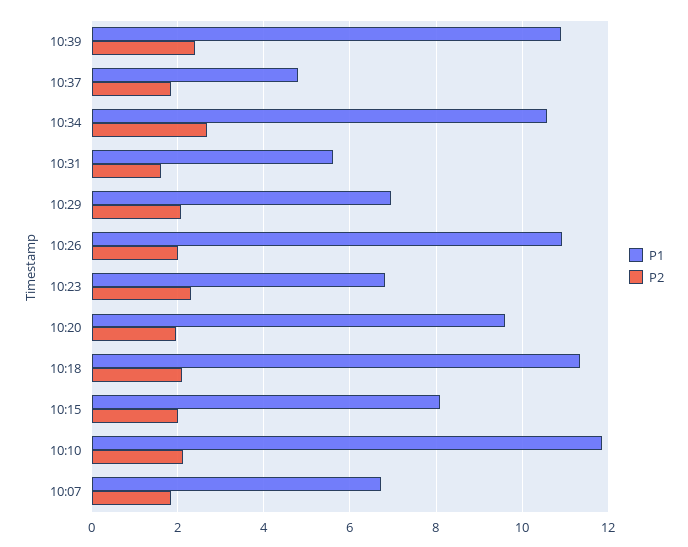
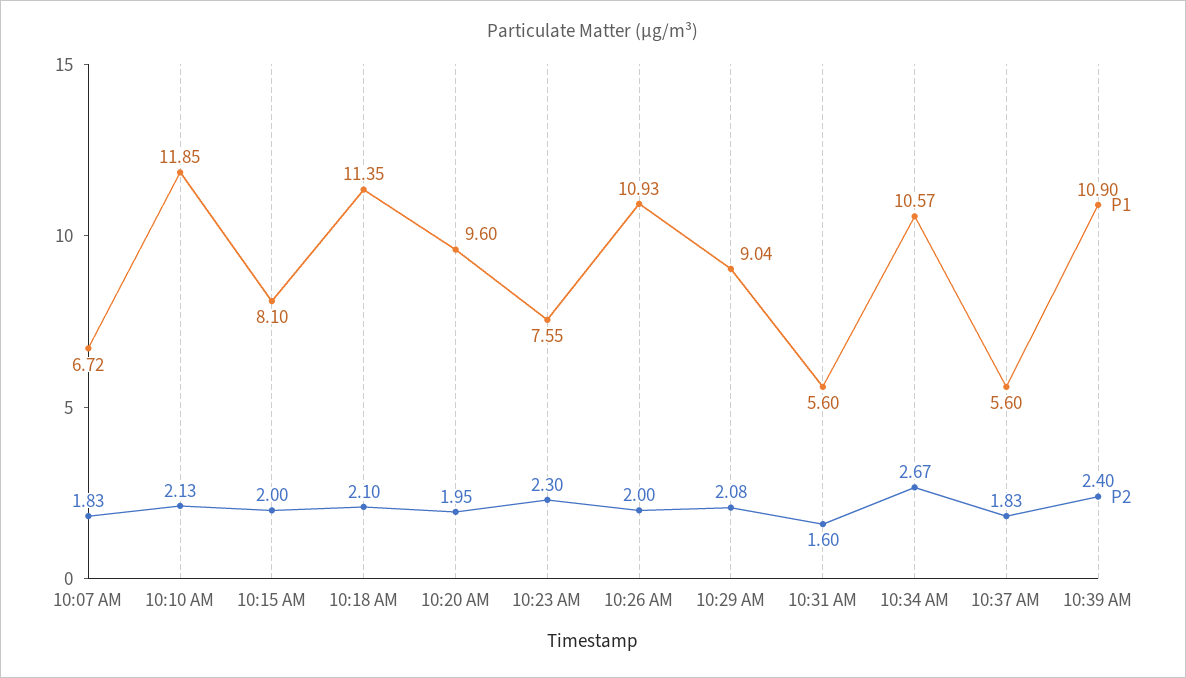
  {
    "P1": {
      "10:39": 10.9,
-     "10:37": 4.8,
+     "10:37": 5.6,
      "10:34": 10.57,
      "10:31": 5.6,
-     "10:29": 7,
+     "10:29": 9.04,
      "10:26": 10.93,
-     "10:23": 6.8,
+     "10:23": 7.55,
      "10:20": 9.6,
      "10:18": 11.35,
      "10:15": 8.1,
      "10:10": 11.85,
      "10:07": 6.72
    },
    "P2": {
      "10:39": 2.4,
      "10:37": 1.83,
      "10:34": 2.67,
      "10:31": 1.6,
      "10:29": 2.08,
      "10:26": 2,
      "10:23": 2.3,
      "10:20": 1.95,
      "10:18": 2.1,
      "10:15": 2,
      "10:10": 2.13,
      "10:07": 1.83
    }
  }

